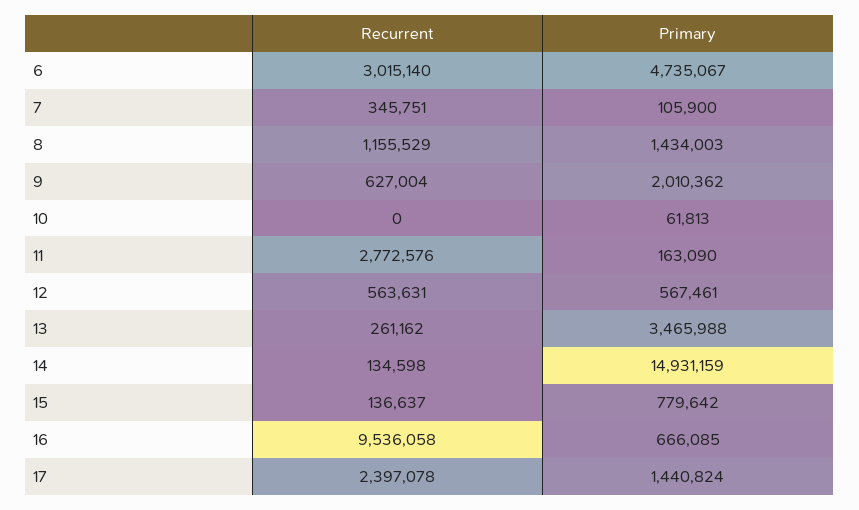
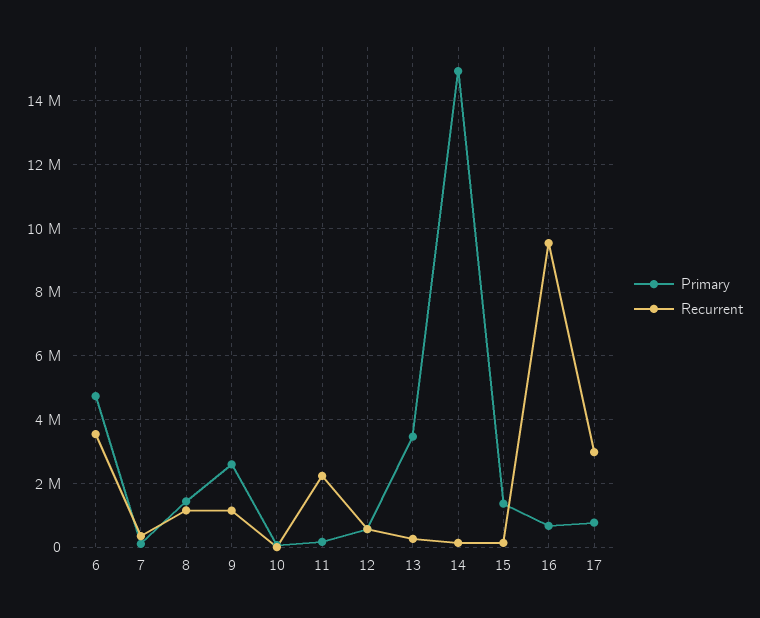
  {
    "Recurrent": {
-     "6": 3015140,
+     "6": 3600000,
      "7": 345751,
      "8": 1155529,
-     "9": 627004,
+     "9": 1200000,
      "10": 0,
-     "11": 2772576,
+     "11": 2200000,
      "12": 563631,
      "13": 261162,
      "14": 134598,
      "15": 136637,
      "16": 9536058,
-     "17": 2397078
+     "17": 3000000
    },
    "Primary": {
      "6": 4735067,
      "7": 105900,
      "8": 1434003,
-     "9": 2010362,
+     "9": 2600000,
      "10": 61813,
      "11": 163090,
      "12": 567461,
      "13": 3465988,
      "14": 14931159,
-     "15": 779642,
+     "15": 1400000,
      "16": 666085,
-     "17": 1440824
+     "17": 800000
    }
  }

